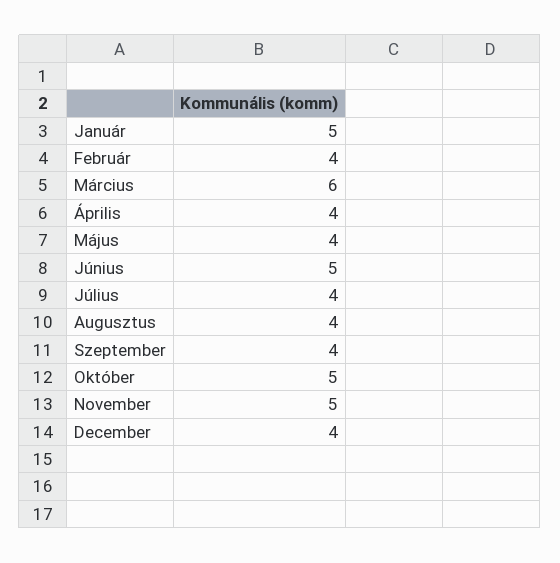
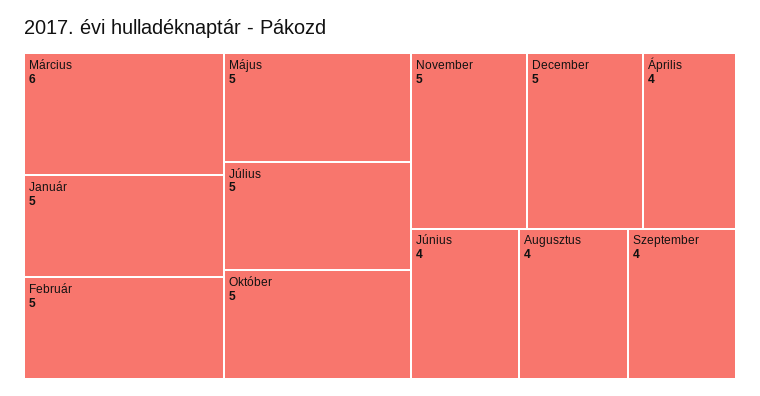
  {
    "Január": 5,
-   "Február": 4,
+   "Február": 5,
    "Március": 6,
    "Április": 4,
-   "Május": 4,
+   "Május": 5,
-   "Június": 5,
+   "Június": 4,
-   "Július": 4,
+   "Július": 5,
    "Augusztus": 4,
    "Szeptember": 4,
    "Október": 5,
    "November": 5,
-   "December": 4
+   "December": 5
  }

